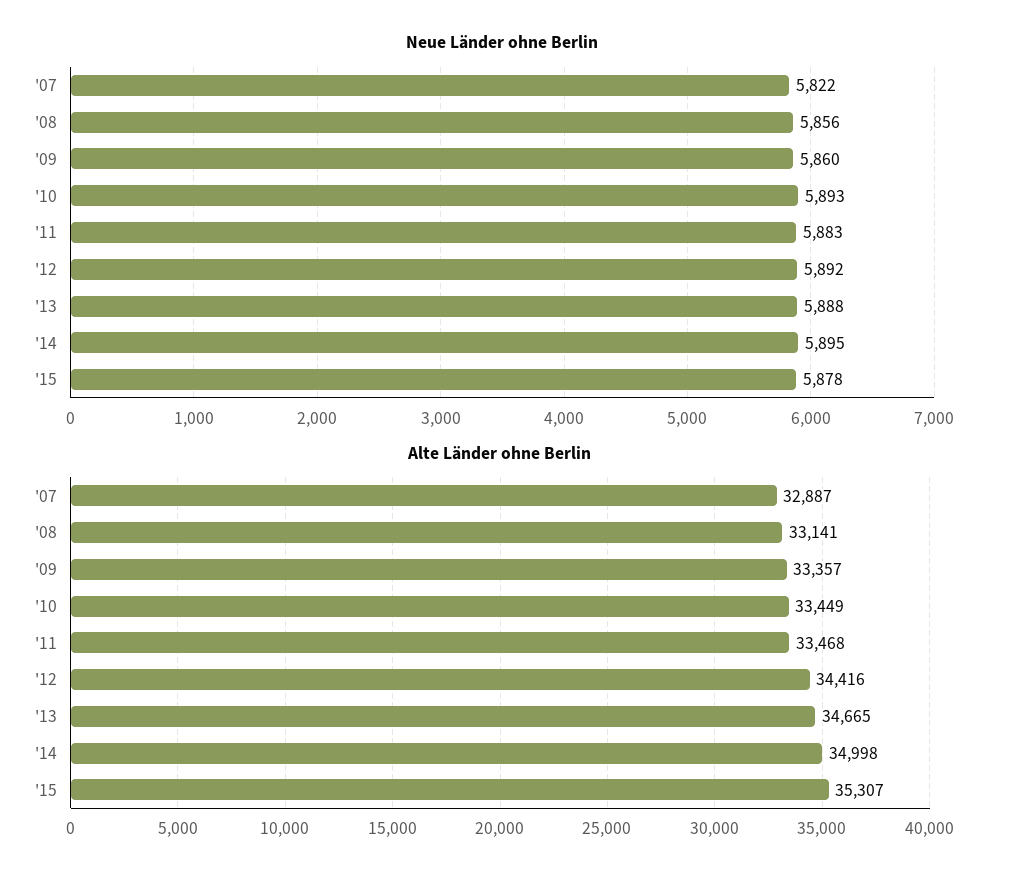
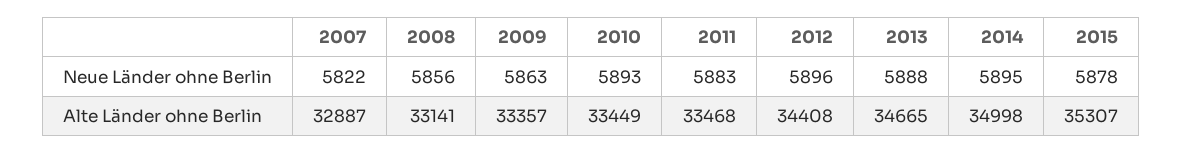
  {
    "Neue Länder ohne Berlin": {
      "'07": 5822,
      "'08": 5856,
-     "'09": 5860,
+     "'09": 5863,
      "'10": 5893,
      "'11": 5883,
-     "'12": 5892,
+     "'12": 5896,
      "'13": 5888,
      "'14": 5895,
      "'15": 5878
    },
    "Alte Länder ohne Berlin": {
      "'07": 32887,
      "'08": 33141,
      "'09": 33357,
      "'10": 33449,
      "'11": 33468,
-     "'12": 34416,
+     "'12": 34408,
      "'13": 34665,
      "'14": 34998,
      "'15": 35307
    }
  }

